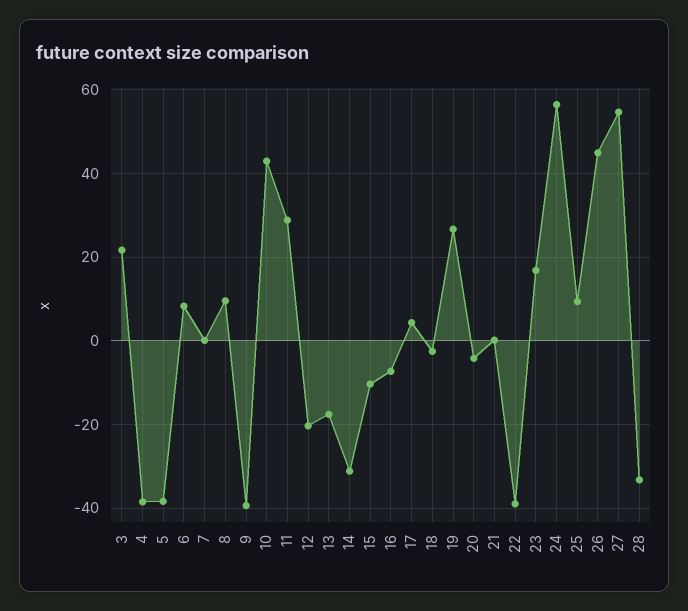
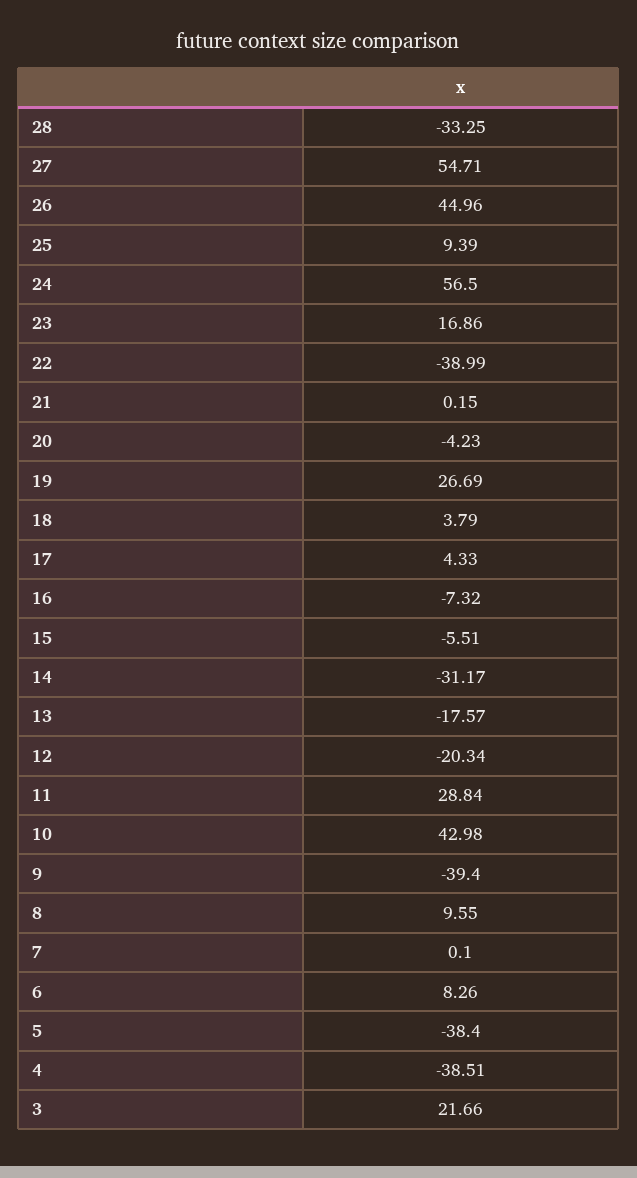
  {
    "3": 21.66,
    "4": -38.51,
    "5": -38.4,
    "6": 8.26,
    "7": 0.1,
    "8": 9.55,
    "9": -39.4,
    "10": 42.98,
    "11": 28.84,
    "12": -20.34,
    "13": -17.57,
    "14": -31.17,
-   "15": -10,
+   "15": -5.51,
    "16": -7.32,
    "17": 4.33,
-   "18": -2,
+   "18": 3.79,
    "19": 26.69,
    "20": -4.23,
    "21": 0.15,
    "22": -38.99,
    "23": 16.86,
    "24": 56.5,
    "25": 9.39,
    "26": 44.96,
    "27": 54.71,
    "28": -33.25
  }

